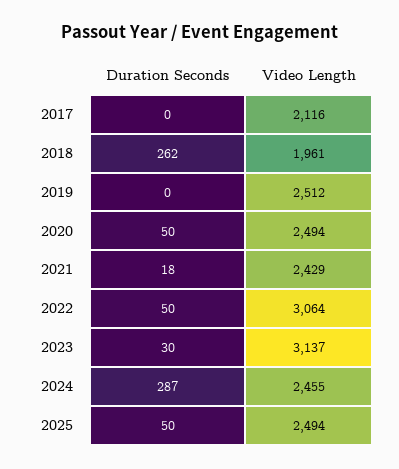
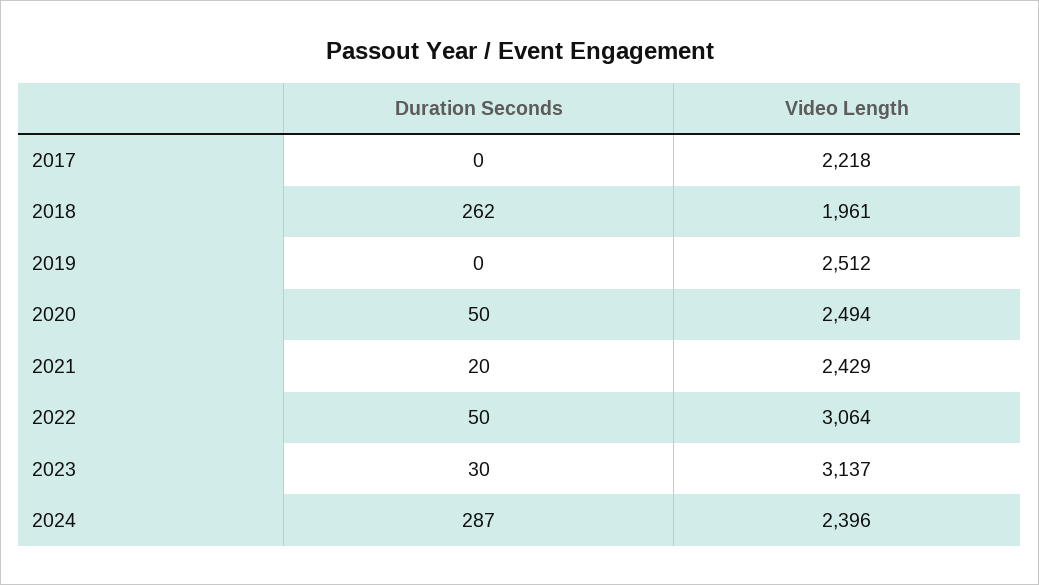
  {
    "Duration Seconds": {
      "2017": 0,
      "2018": 262,
      "2019": 0,
      "2020": 50,
-     "2021": 18,
+     "2021": 20,
      "2022": 50,
      "2023": 30,
-     "2024": 287,
+     "2024": 287
-     "2025": 50
    },
    "Video Length": {
-     "2017": 2116,
+     "2017": 2218,
      "2018": 1961,
      "2019": 2512,
      "2020": 2494,
      "2021": 2429,
      "2022": 3064,
      "2023": 3137,
-     "2024": 2455,
+     "2024": 2396
-     "2025": 2494
    }
  }

